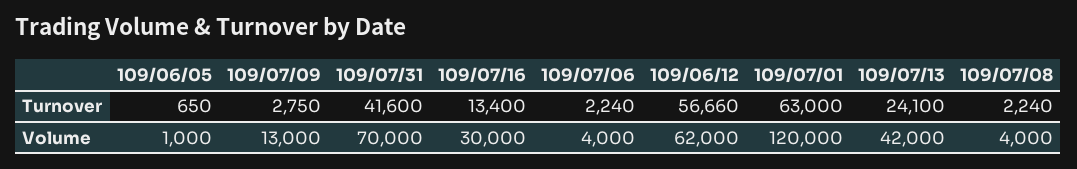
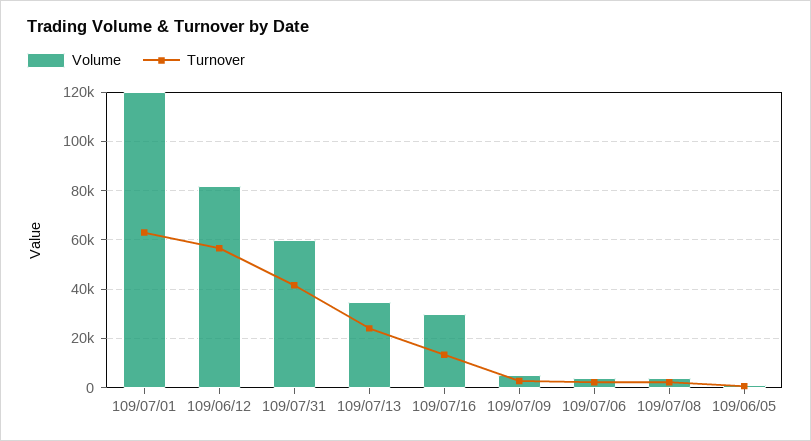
  {
    "Turnover": {
      "109/06/05": 650,
      "109/07/09": 2750,
      "109/07/31": 41600,
      "109/07/16": 13400,
      "109/07/06": 2240,
      "109/06/12": 56660,
      "109/07/01": 63000,
      "109/07/13": 24100,
      "109/07/08": 2240
    },
    "Volume": {
      "109/06/05": 1000,
-     "109/07/09": 13000,
+     "109/07/09": 5000,
-     "109/07/31": 70000,
+     "109/07/31": 60000,
      "109/07/16": 30000,
      "109/07/06": 4000,
-     "109/06/12": 62000,
+     "109/06/12": 82500,
      "109/07/01": 120000,
-     "109/07/13": 42000,
+     "109/07/13": 35000,
      "109/07/08": 4000
    }
  }

